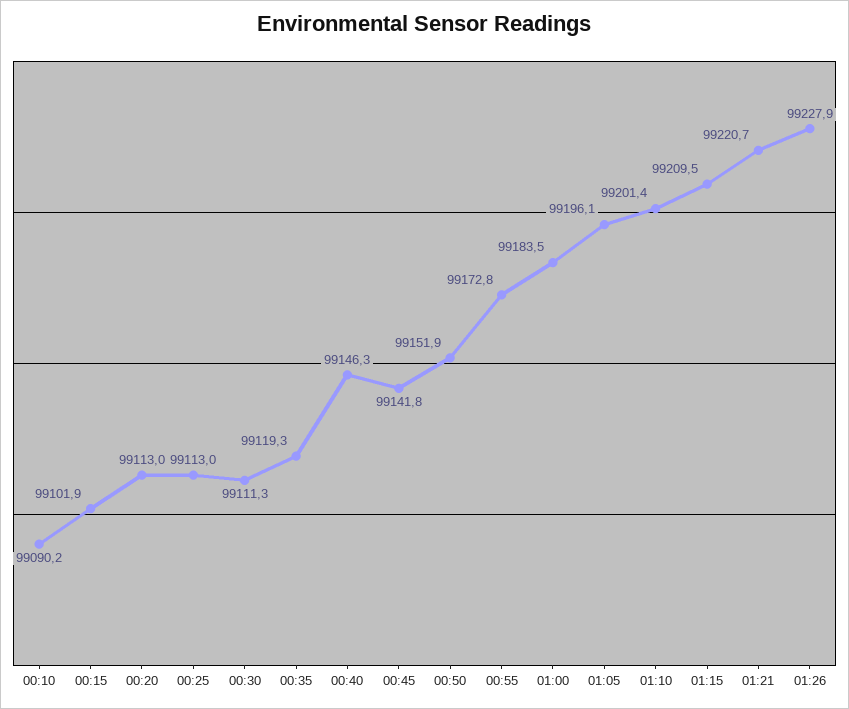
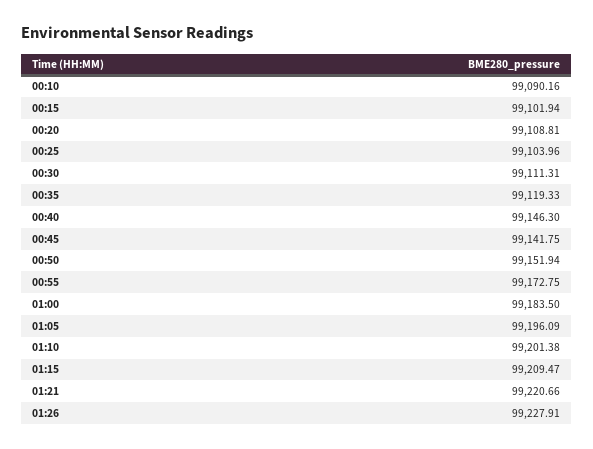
  {
    "00:10": 99090.16,
    "00:15": 99101.94,
-   "00:20": 99113,
+   "00:20": 99108.81,
-   "00:25": 99113,
+   "00:25": 99103.96,
    "00:30": 99111.31,
    "00:35": 99119.33,
    "00:40": 99146.3,
    "00:45": 99141.75,
    "00:50": 99151.94,
    "00:55": 99172.75,
    "01:00": 99183.5,
    "01:05": 99196.09,
    "01:10": 99201.38,
    "01:15": 99209.47,
    "01:21": 99220.66,
    "01:26": 99227.91
  }

